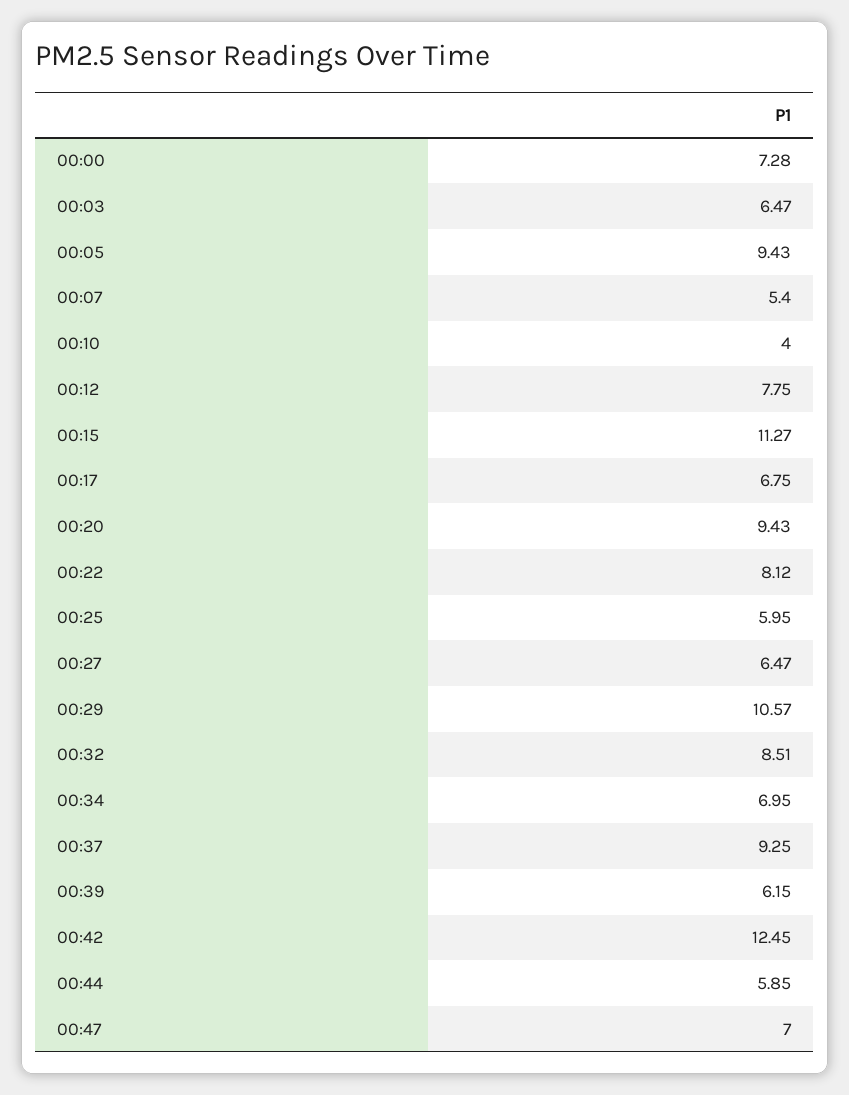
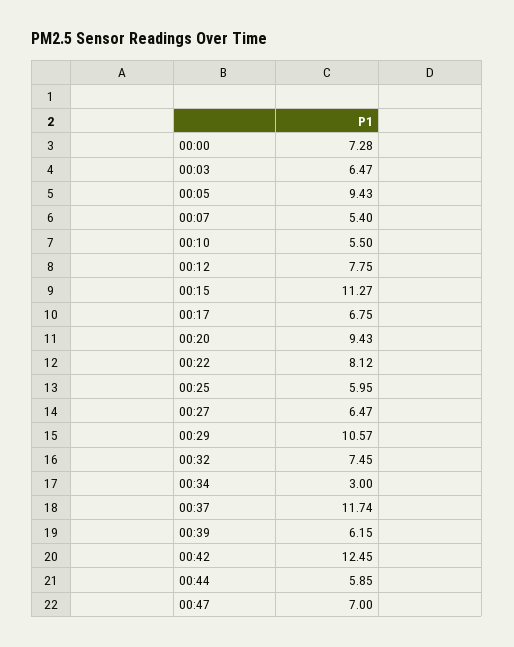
  {
    "00:00": 7.28,
    "00:03": 6.47,
    "00:05": 9.43,
    "00:07": 5.4,
-   "00:10": 4,
+   "00:10": 5.5,
    "00:12": 7.75,
    "00:15": 11.27,
    "00:17": 6.75,
    "00:20": 9.43,
    "00:22": 8.12,
    "00:25": 5.95,
    "00:27": 6.47,
    "00:29": 10.57,
-   "00:32": 8.51,
+   "00:32": 7.45,
-   "00:34": 6.95,
+   "00:34": 3,
-   "00:37": 9.25,
+   "00:37": 11.74,
    "00:39": 6.15,
    "00:42": 12.45,
    "00:44": 5.85,
    "00:47": 7
  }

